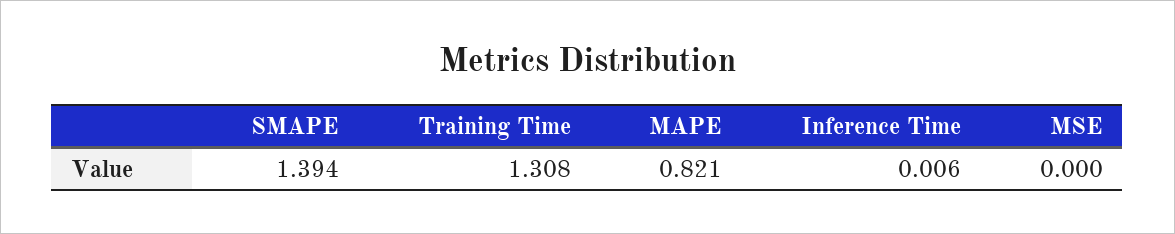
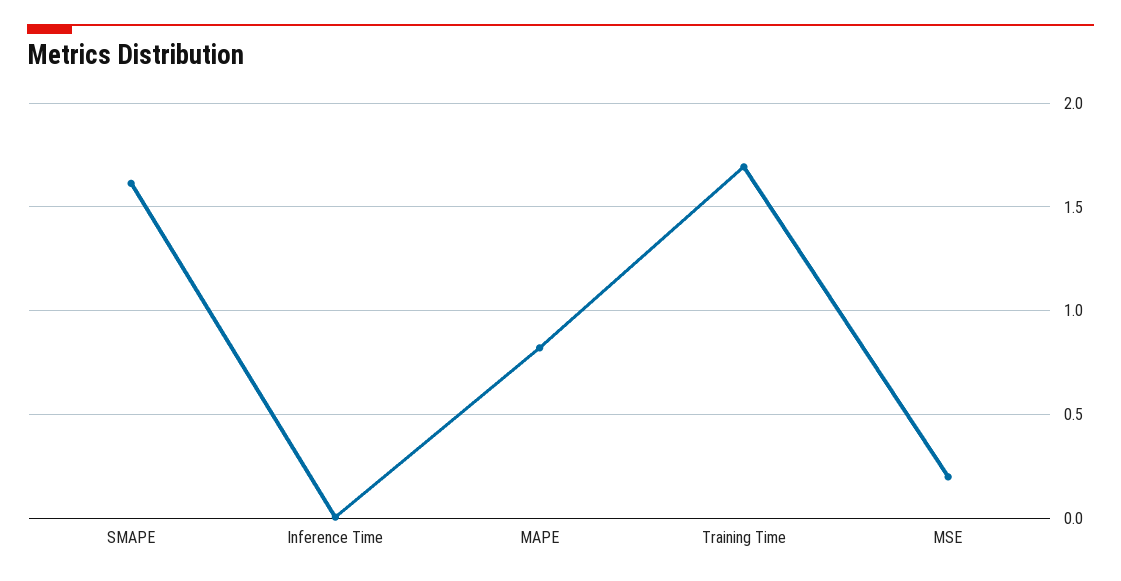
  {
-   "SMAPE": 1.394,
+   "SMAPE": 1.6,
-   "Training Time": 1.308,
+   "Training Time": 1.7,
    "MAPE": 0.821,
    "Inference Time": 0.006,
-   "MSE": 0
+   "MSE": 0.2
  }

